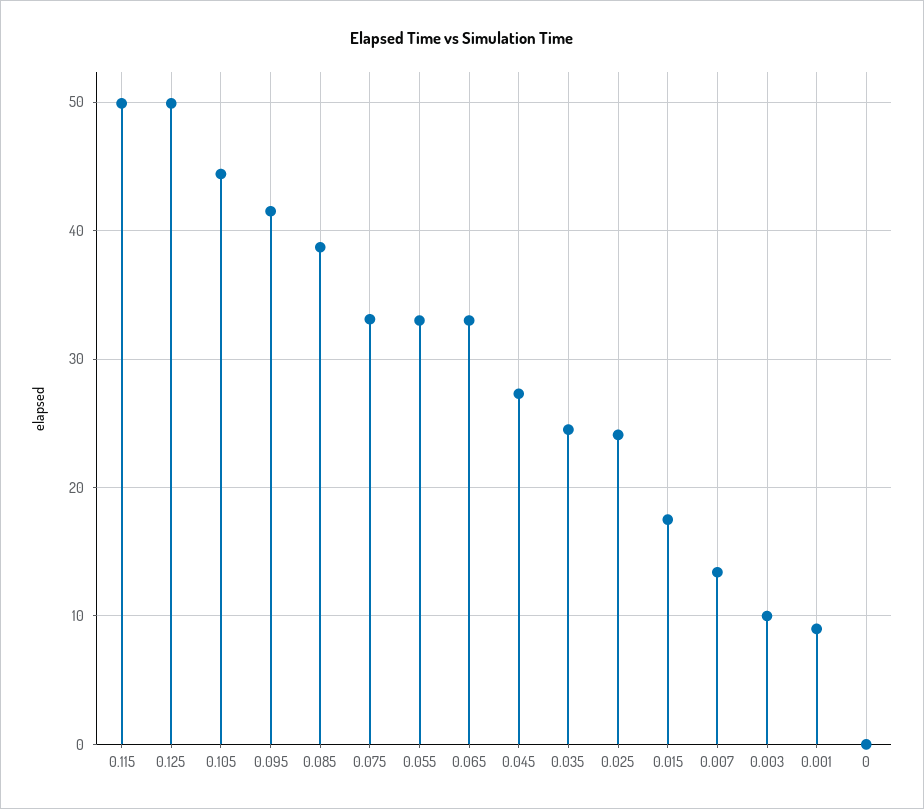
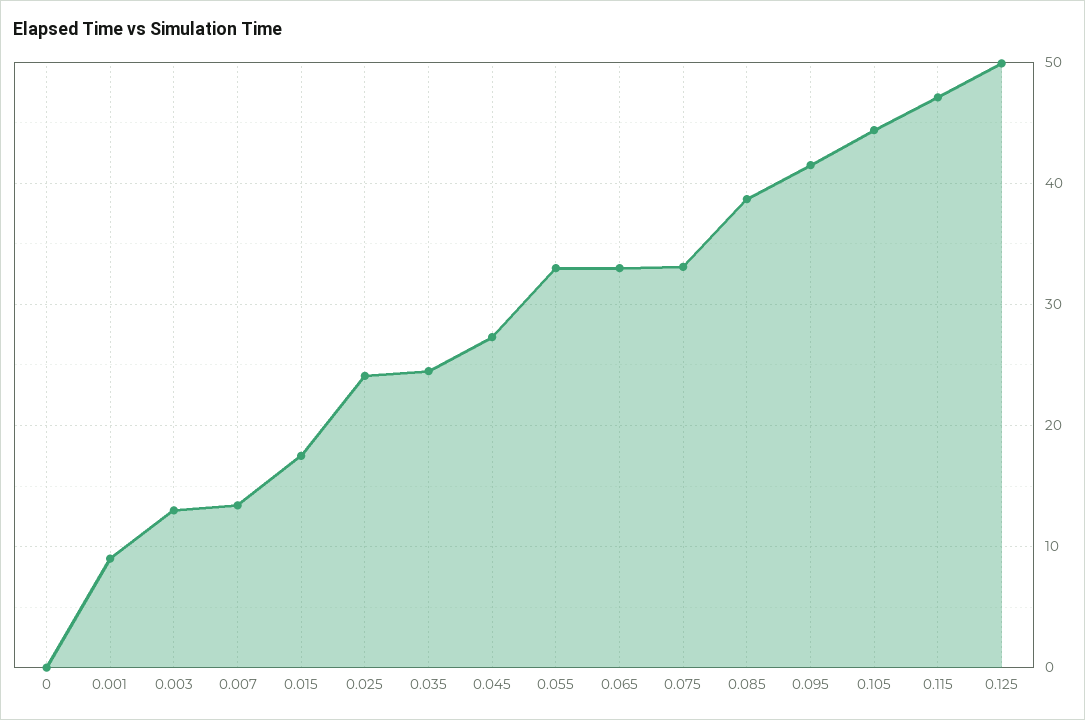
  {
-   "0.115": 50,
+   "0.115": 47,
    "0.125": 50,
    "0.105": 44,
    "0.095": 42,
    "0.085": 39,
    "0.075": 33,
    "0.055": 33,
    "0.065": 33,
    "0.045": 27,
    "0.035": 25,
    "0.025": 24,
    "0.015": 18,
    "0.007": 13,
-   "0.003": 10,
+   "0.003": 13,
    "0.001": 9,
    "0": 0
  }

